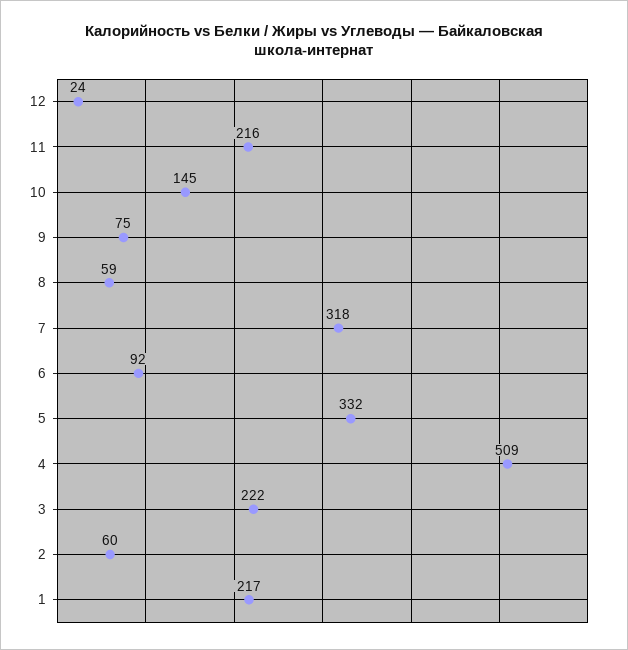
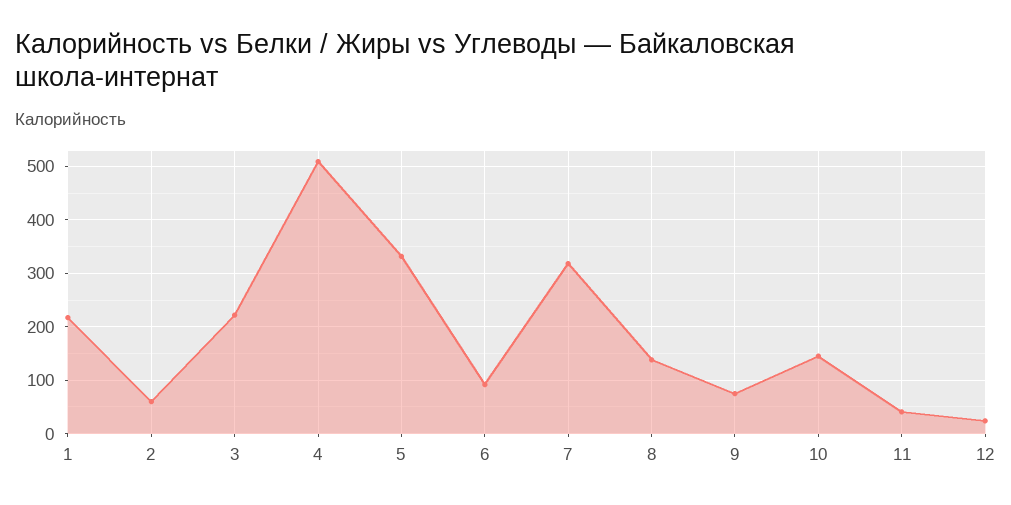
  {
    "12": 24,
-   "11": 216,
+   "11": 40,
    "10": 145,
    "9": 75,
-   "8": 59,
+   "8": 140,
    "7": 318,
    "6": 92,
    "5": 332,
    "4": 509,
    "3": 222,
    "2": 60,
    "1": 217
  }

